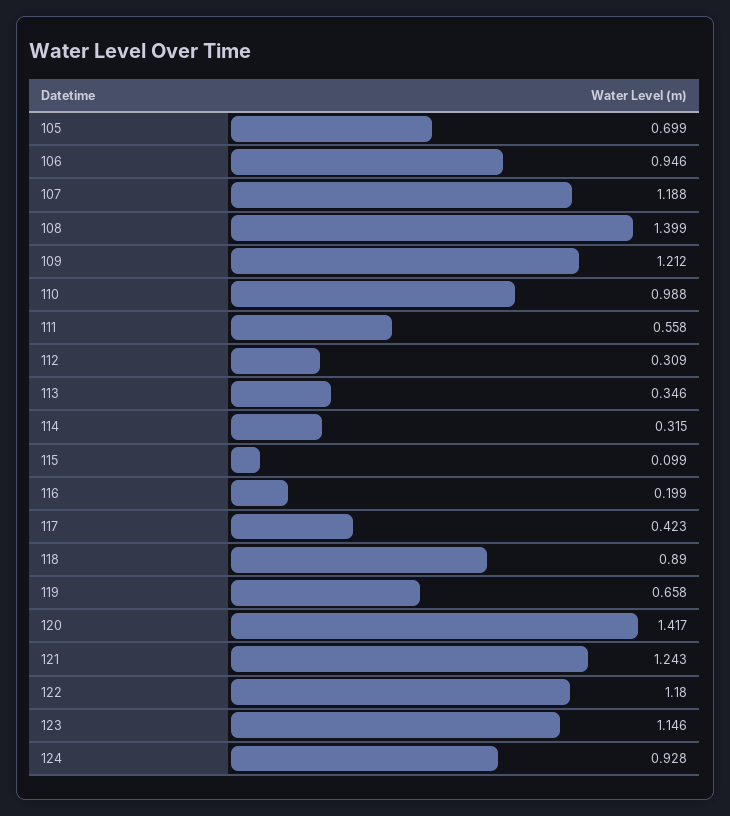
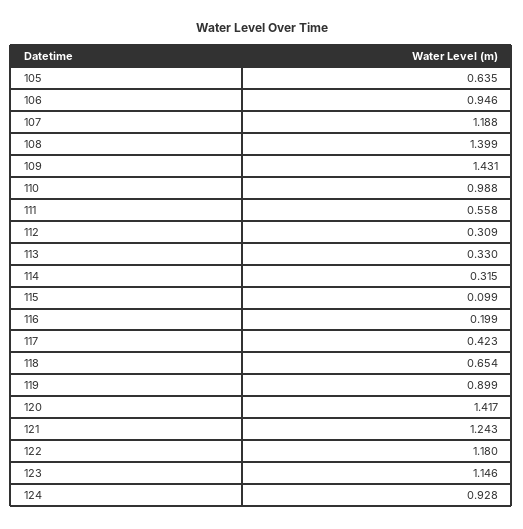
  {
-   "105": 0.699,
+   "105": 0.635,
    "106": 0.946,
    "107": 1.188,
    "108": 1.399,
-   "109": 1.212,
+   "109": 1.431,
    "110": 0.988,
    "111": 0.558,
    "112": 0.309,
-   "113": 0.346,
+   "113": 0.33,
    "114": 0.315,
    "115": 0.099,
    "116": 0.199,
    "117": 0.423,
-   "118": 0.89,
+   "118": 0.654,
-   "119": 0.658,
+   "119": 0.899,
    "120": 1.417,
    "121": 1.243,
    "122": 1.18,
    "123": 1.146,
    "124": 0.928
  }

